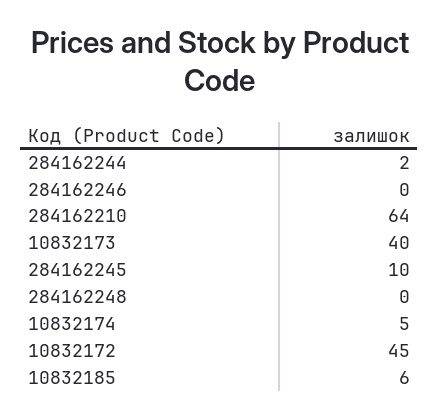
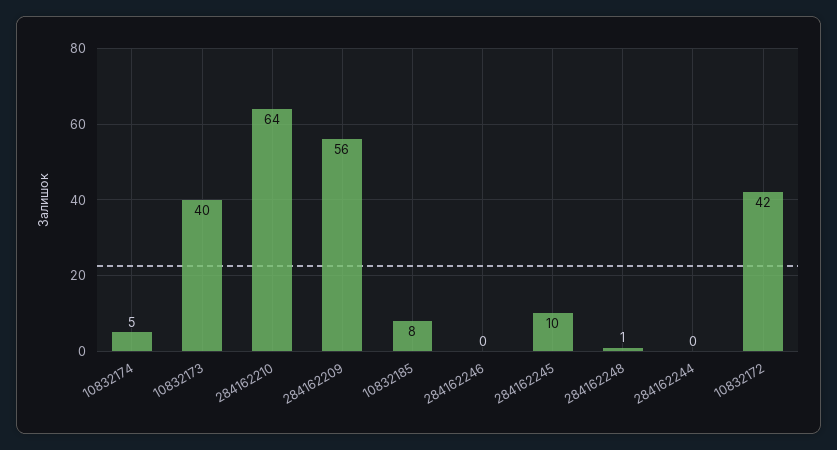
  {
-   "284162244": 2,
+   "284162244": 0,
    "284162246": 0,
    "284162210": 64,
    "10832173": 40,
    "284162245": 10,
-   "284162248": 0,
+   "284162248": 1,
    "10832174": 5,
-   "10832172": 45,
+   "10832172": 42,
-   "10832185": 6
+   "10832185": 8,
+   "284162209": 56
  }

